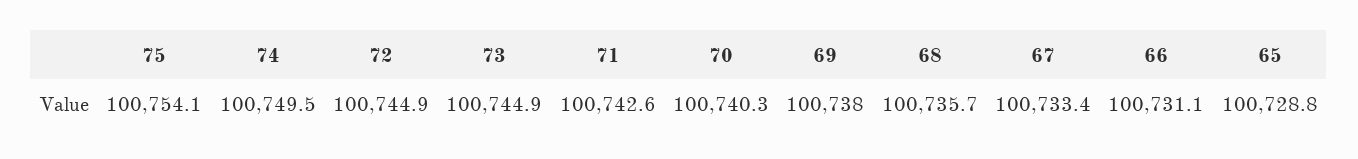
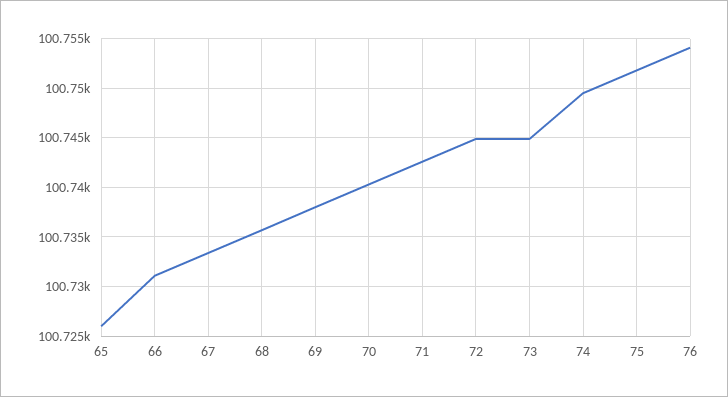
  {
-   "75": 100754.1,
+   "75": 100752,
    "74": 100749.5,
    "72": 100744.9,
    "73": 100744.9,
    "71": 100742.6,
    "70": 100740.3,
    "69": 100738,
    "68": 100735.7,
    "67": 100733.4,
    "66": 100731.1,
-   "65": 100728.8
+   "65": 100726,
+   "76": 100754
  }

